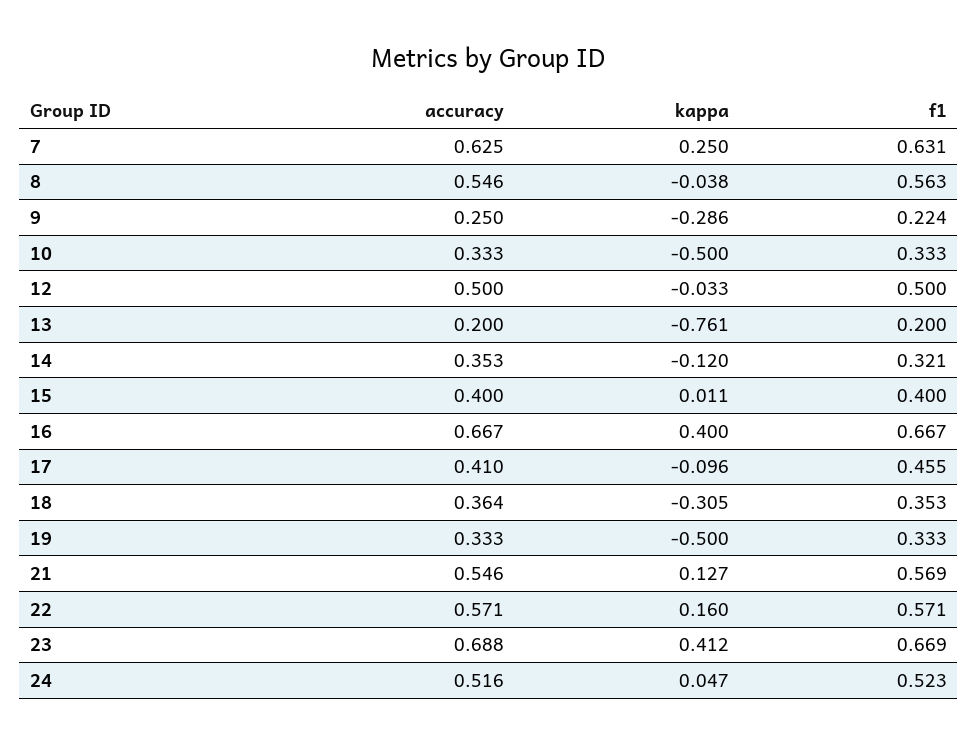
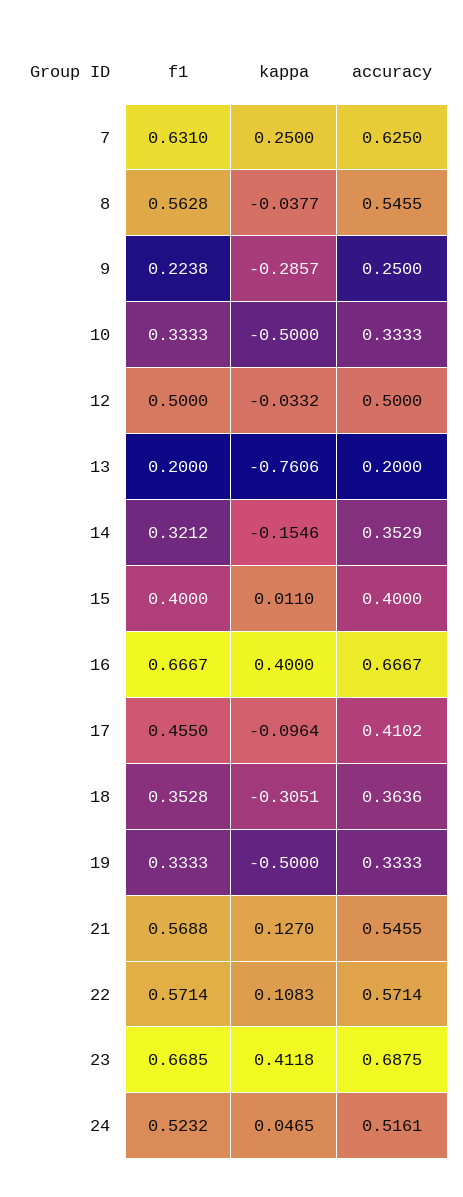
  {
    "accuracy": {
      "7": 0.625,
      "8": 0.5455,
      "9": 0.25,
      "10": 0.3333,
      "12": 0.5,
      "13": 0.2,
      "14": 0.3529,
      "15": 0.4,
      "16": 0.6667,
      "17": 0.4102,
      "18": 0.3636,
      "19": 0.3333,
      "21": 0.5455,
      "22": 0.5714,
      "23": 0.6875,
      "24": 0.5161
    },
    "kappa": {
      "7": 0.25,
      "8": -0.0377,
      "9": -0.2857,
      "10": -0.5,
      "12": -0.0332,
      "13": -0.7606,
-     "14": -0.12,
+     "14": -0.1546,
      "15": 0.011,
      "16": 0.4,
      "17": -0.0964,
      "18": -0.3051,
      "19": -0.5,
      "21": 0.127,
-     "22": 0.16,
+     "22": 0.1083,
      "23": 0.4118,
      "24": 0.0465
    },
    "f1": {
      "7": 0.631,
      "8": 0.5628,
      "9": 0.2238,
      "10": 0.3333,
      "12": 0.5,
      "13": 0.2,
      "14": 0.3212,
      "15": 0.4,
      "16": 0.6667,
      "17": 0.455,
      "18": 0.3528,
      "19": 0.3333,
      "21": 0.5688,
      "22": 0.5714,
      "23": 0.6685,
      "24": 0.5232
    }
  }

